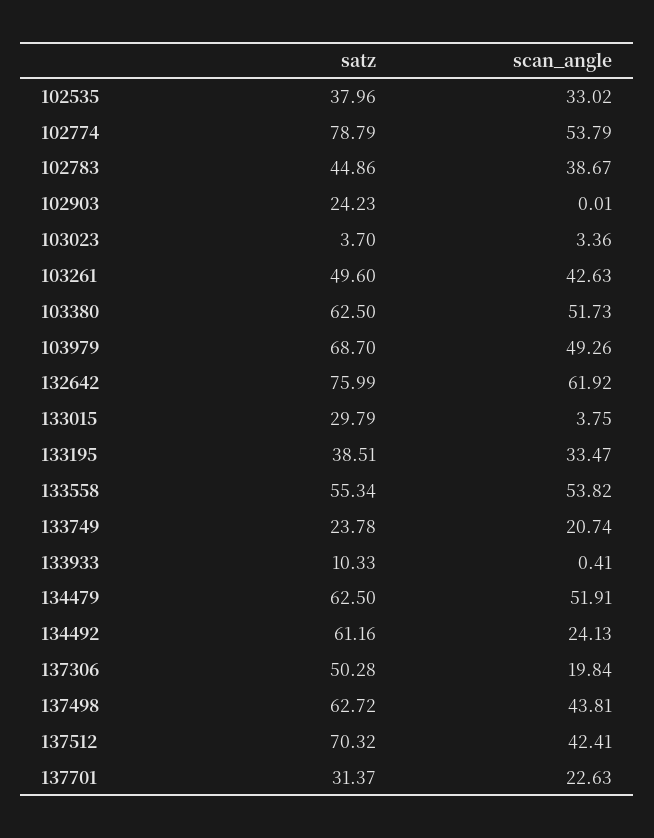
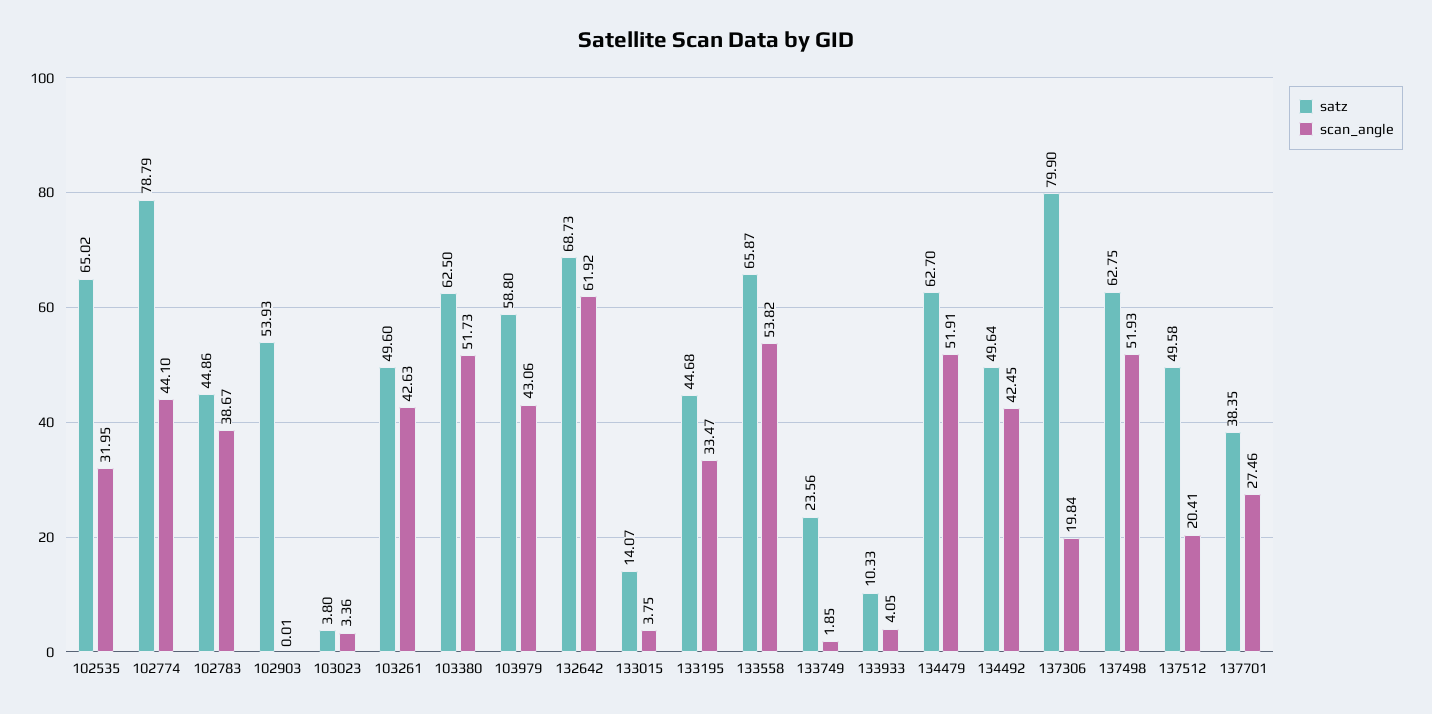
  {
    "satz": {
-     "102535": 37.96,
+     "102535": 65.02,
      "102774": 78.79,
      "102783": 44.86,
-     "102903": 24.23,
+     "102903": 53.93,
-     "103023": 3.7,
+     "103023": 3.8,
      "103261": 49.6,
      "103380": 62.5,
-     "103979": 68.7,
+     "103979": 58.8,
-     "132642": 75.99,
+     "132642": 68.73,
-     "133015": 29.79,
+     "133015": 14.07,
-     "133195": 38.51,
+     "133195": 44.68,
-     "133558": 55.34,
+     "133558": 65.87,
-     "133749": 23.78,
+     "133749": 23.56,
      "133933": 10.33,
-     "134479": 62.5,
+     "134479": 62.7,
-     "134492": 61.16,
+     "134492": 49.64,
-     "137306": 50.28,
+     "137306": 79.9,
-     "137498": 62.72,
+     "137498": 62.75,
-     "137512": 70.32,
+     "137512": 49.58,
-     "137701": 31.37
+     "137701": 38.35
    },
    "scan_angle": {
-     "102535": 33.02,
+     "102535": 31.95,
-     "102774": 53.79,
+     "102774": 44.1,
      "102783": 38.67,
      "102903": 0.01,
      "103023": 3.36,
      "103261": 42.63,
      "103380": 51.73,
-     "103979": 49.26,
+     "103979": 43.06,
      "132642": 61.92,
      "133015": 3.75,
      "133195": 33.47,
      "133558": 53.82,
-     "133749": 20.74,
+     "133749": 1.85,
-     "133933": 0.41,
+     "133933": 4.05,
      "134479": 51.91,
-     "134492": 24.13,
+     "134492": 42.45,
      "137306": 19.84,
-     "137498": 43.81,
+     "137498": 51.93,
-     "137512": 42.41,
+     "137512": 20.41,
-     "137701": 22.63
+     "137701": 27.46
    }
  }

